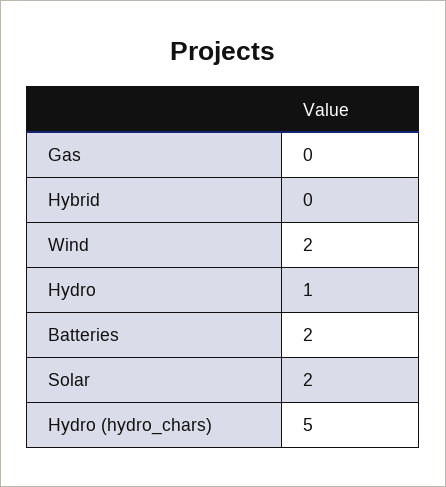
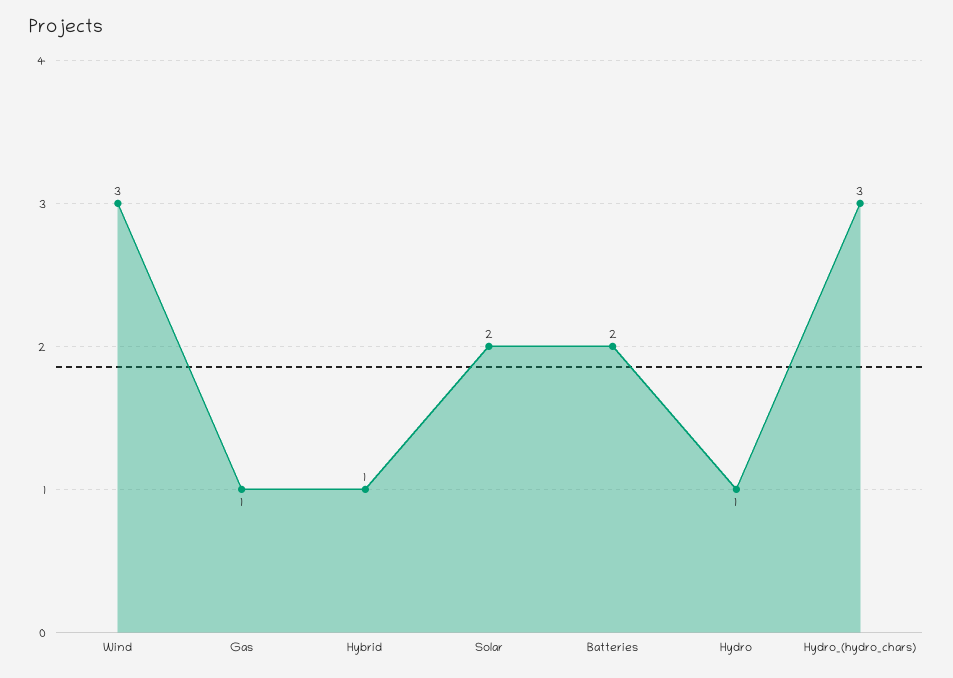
  {
-   "Gas": 0,
+   "Gas": 1,
-   "Hybrid": 0,
+   "Hybrid": 1,
-   "Wind": 2,
+   "Wind": 3,
    "Hydro": 1,
    "Batteries": 2,
    "Solar": 2,
-   "Hydro (hydro_chars)": 5
+   "Hydro (hydro_chars)": 3
  }

